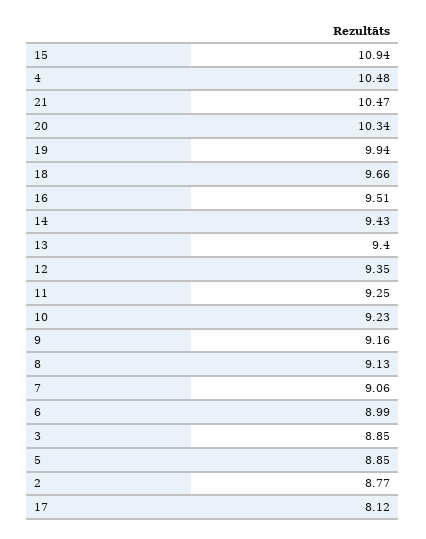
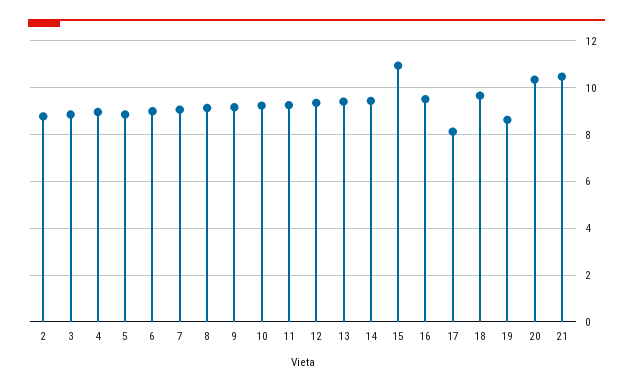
  {
    "15": 10.94,
-   "4": 10.48,
+   "4": 9,
    "21": 10.47,
    "20": 10.34,
-   "19": 9.94,
+   "19": 8.5,
    "18": 9.66,
    "16": 9.51,
    "14": 9.43,
    "13": 9.4,
    "12": 9.35,
    "11": 9.25,
    "10": 9.23,
    "9": 9.16,
    "8": 9.13,
    "7": 9.06,
    "6": 8.99,
    "3": 8.85,
    "5": 8.85,
    "2": 8.77,
    "17": 8.12
  }

